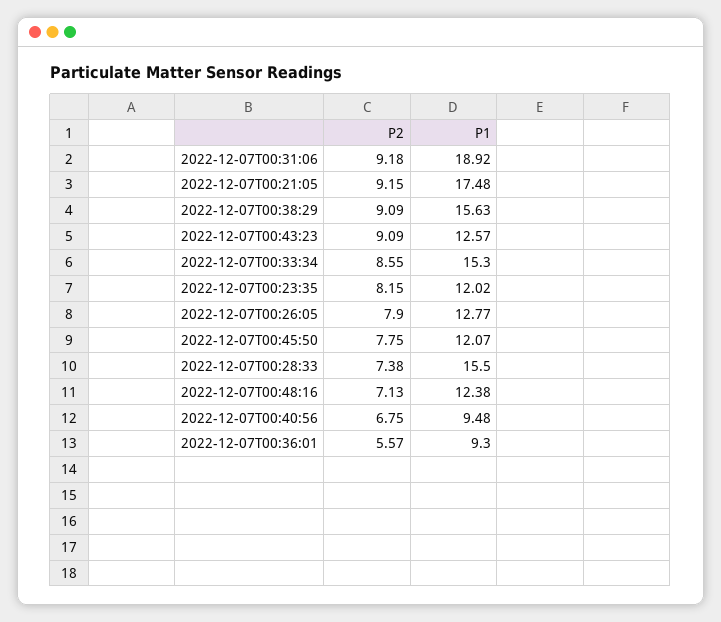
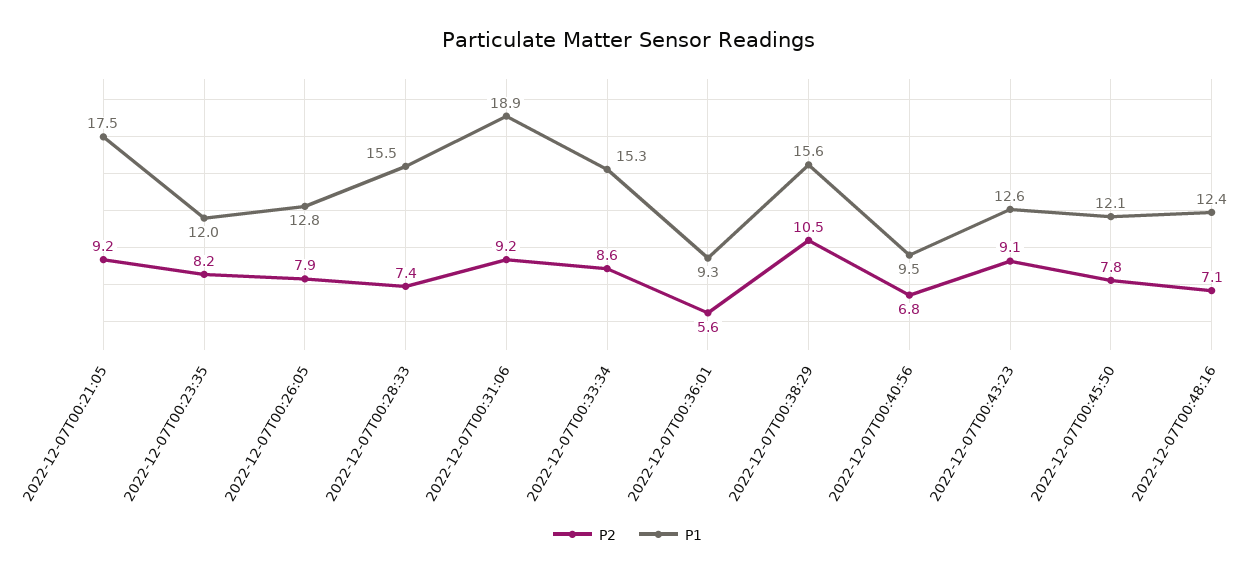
  {
    "P2": {
      "2022-12-07T00:31:06": 9.18,
      "2022-12-07T00:21:05": 9.15,
-     "2022-12-07T00:38:29": 9.09,
+     "2022-12-07T00:38:29": 10.5,
      "2022-12-07T00:43:23": 9.09,
      "2022-12-07T00:33:34": 8.55,
      "2022-12-07T00:23:35": 8.15,
      "2022-12-07T00:26:05": 7.9,
      "2022-12-07T00:45:50": 7.75,
      "2022-12-07T00:28:33": 7.38,
      "2022-12-07T00:48:16": 7.13,
      "2022-12-07T00:40:56": 6.75,
      "2022-12-07T00:36:01": 5.57
    },
    "P1": {
      "2022-12-07T00:31:06": 18.92,
      "2022-12-07T00:21:05": 17.48,
      "2022-12-07T00:38:29": 15.63,
      "2022-12-07T00:43:23": 12.57,
      "2022-12-07T00:33:34": 15.3,
      "2022-12-07T00:23:35": 12.02,
      "2022-12-07T00:26:05": 12.77,
      "2022-12-07T00:45:50": 12.07,
      "2022-12-07T00:28:33": 15.5,
      "2022-12-07T00:48:16": 12.38,
      "2022-12-07T00:40:56": 9.48,
      "2022-12-07T00:36:01": 9.3
    }
  }

